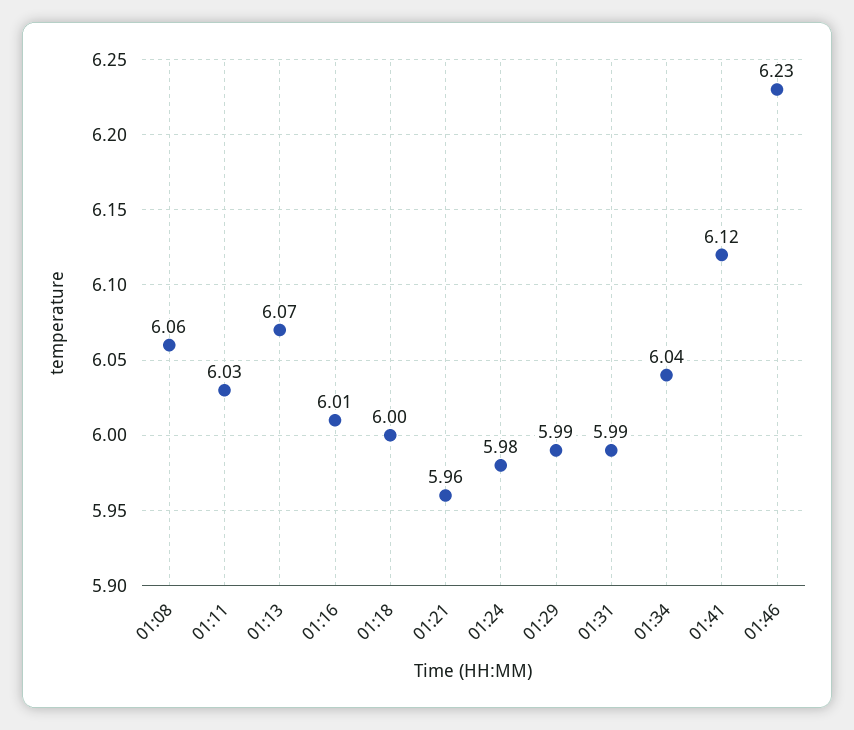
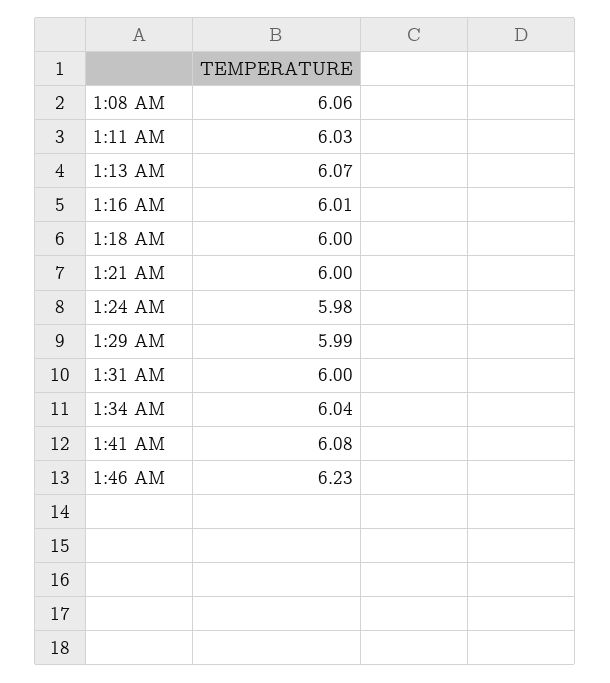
  {
    "01:08": 6.06,
    "01:11": 6.03,
    "01:13": 6.07,
    "01:16": 6.01,
    "01:18": 6,
-   "01:21": 5.96,
+   "01:21": 6,
    "01:24": 5.98,
    "01:29": 5.99,
-   "01:31": 5.99,
+   "01:31": 6,
    "01:34": 6.04,
-   "01:41": 6.12,
+   "01:41": 6.08,
    "01:46": 6.23
  }

